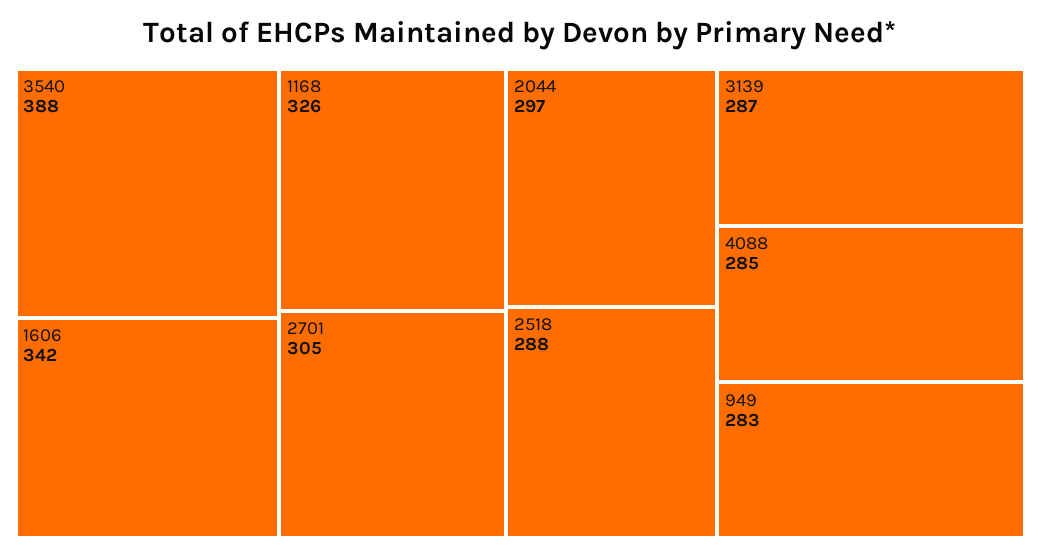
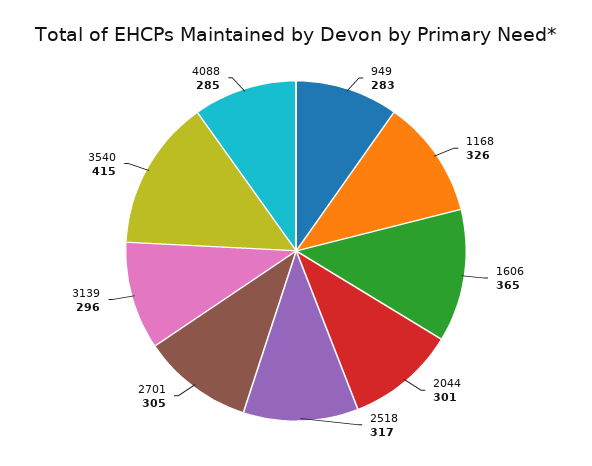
  {
-   "3540": 388,
+   "3540": 415,
-   "1606": 342,
+   "1606": 365,
    "1168": 326,
    "2701": 305,
-   "2044": 297,
+   "2044": 301,
-   "2518": 288,
+   "2518": 317,
-   "3139": 287,
+   "3139": 296,
    "4088": 285,
    "949": 283
  }

